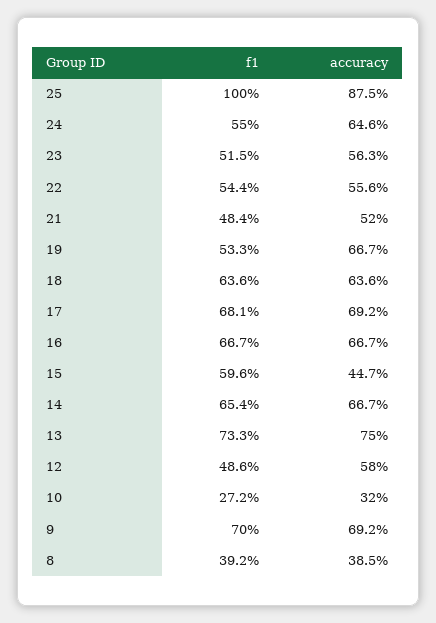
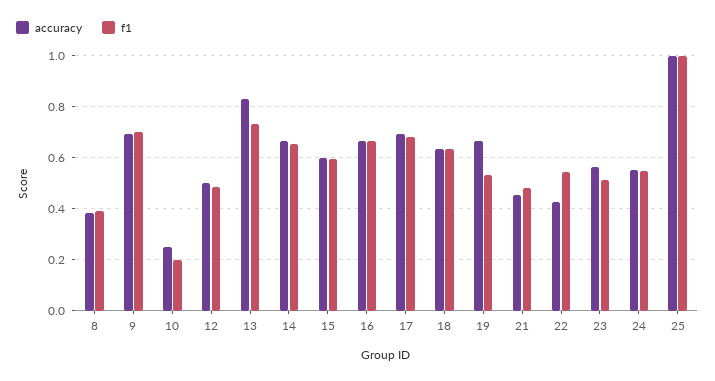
  {
    "f1": {
      "25": 1,
      "24": 0.55,
      "23": 0.515,
      "22": 0.544,
      "21": 0.484,
      "19": 0.533,
      "18": 0.636,
      "17": 0.681,
      "16": 0.667,
      "15": 0.596,
      "14": 0.654,
      "13": 0.733,
      "12": 0.486,
-     "10": 0.272,
+     "10": 0.2,
      "9": 0.7,
      "8": 0.392
    },
    "accuracy": {
-     "25": 0.875,
+     "25": 1,
-     "24": 0.646,
+     "24": 0.55,
      "23": 0.563,
-     "22": 0.556,
+     "22": 0.425,
-     "21": 0.52,
+     "21": 0.45,
      "19": 0.667,
      "18": 0.636,
      "17": 0.692,
      "16": 0.667,
-     "15": 0.447,
+     "15": 0.6,
      "14": 0.667,
-     "13": 0.75,
+     "13": 0.825,
-     "12": 0.58,
+     "12": 0.5,
-     "10": 0.32,
+     "10": 0.25,
      "9": 0.692,
      "8": 0.385
    }
  }

